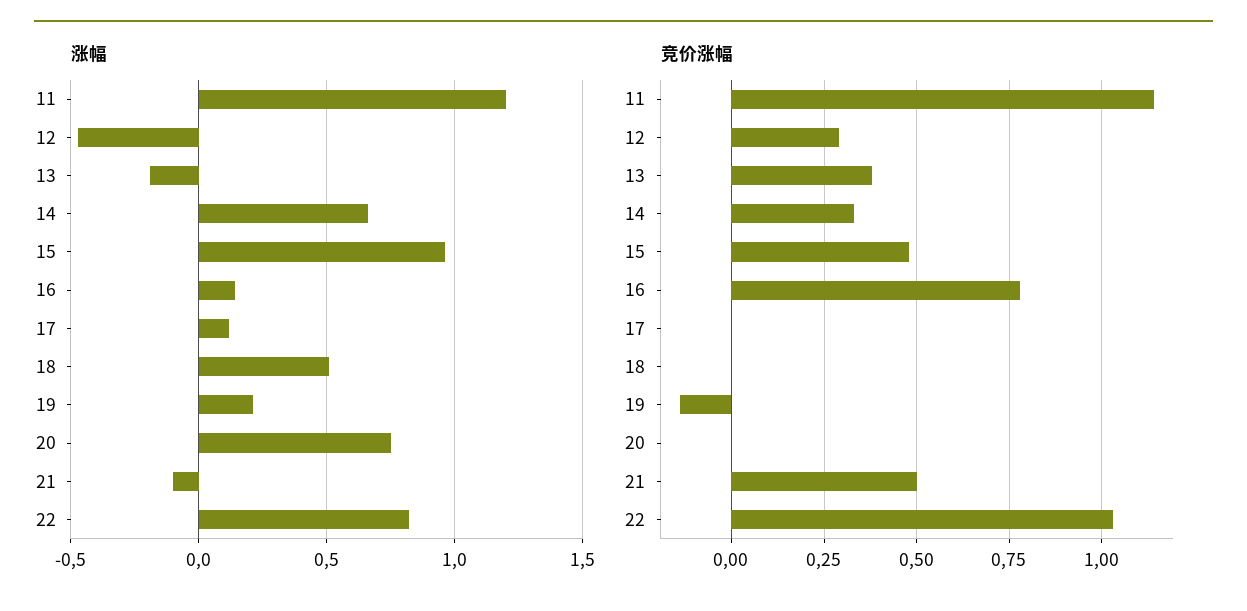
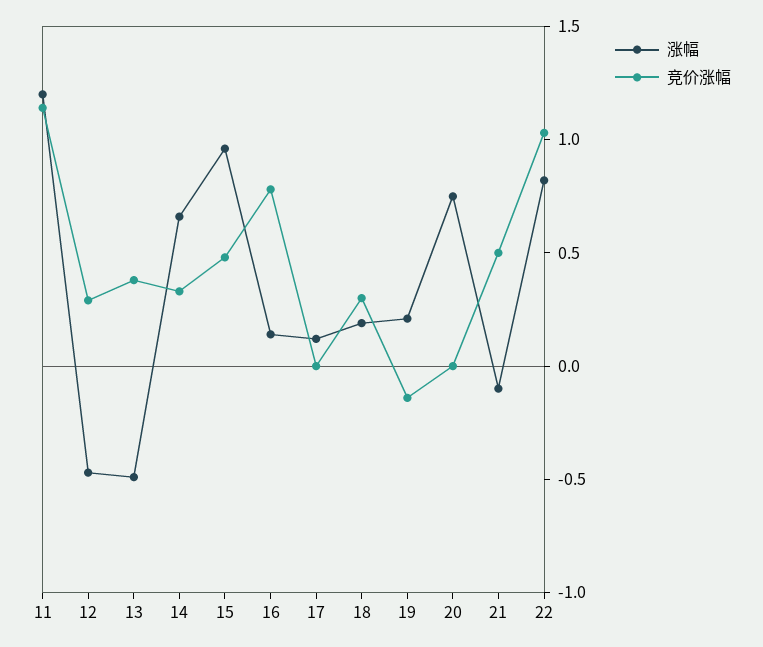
  {
    "涨幅": {
      "11": 1.2,
      "12": -0.45,
-     "13": -0.2,
+     "13": -0.5,
      "14": 0.65,
      "15": 0.95,
      "16": 0.15,
      "17": 0.1,
-     "18": 0.5,
+     "18": 0.2,
      "19": 0.2,
      "20": 0.75,
      "21": -0.1,
      "22": 0.8
    },
    "竞价涨幅": {
      "11": 1.15,
      "12": 0.3,
      "13": 0.4,
      "14": 0.35,
      "15": 0.5,
      "16": 0.8,
      "17": 0,
-     "18": 0,
+     "18": 0.3,
      "19": -0.15,
      "20": 0,
      "21": 0.5,
      "22": 1.05
    }
  }

